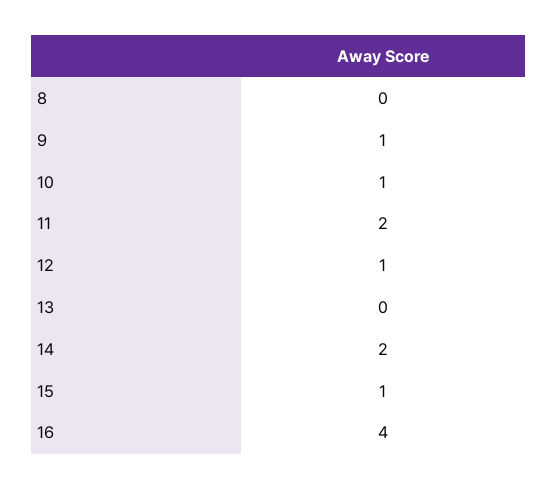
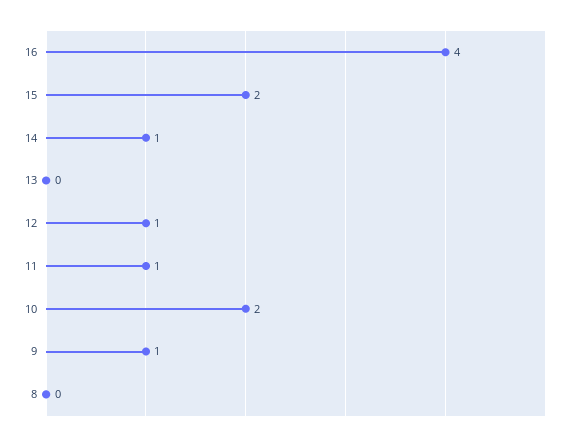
  {
    "8": 0,
    "9": 1,
-   "10": 1,
+   "10": 2,
-   "11": 2,
+   "11": 1,
    "12": 1,
    "13": 0,
-   "14": 2,
+   "14": 1,
-   "15": 1,
+   "15": 2,
    "16": 4
  }

